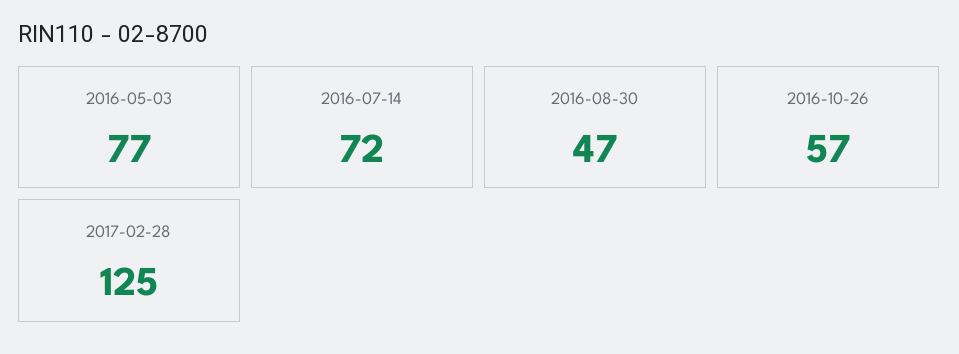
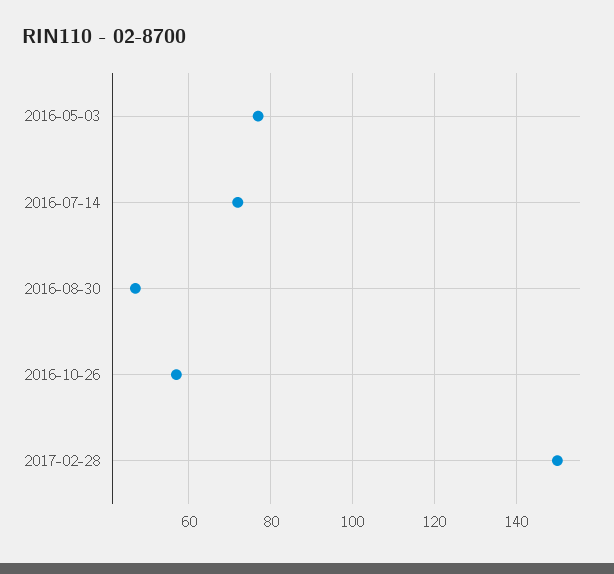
  {
    "2016-05-03": 77,
    "2016-07-14": 72,
    "2016-08-30": 47,
    "2016-10-26": 57,
-   "2017-02-28": 125
+   "2017-02-28": 150
  }

